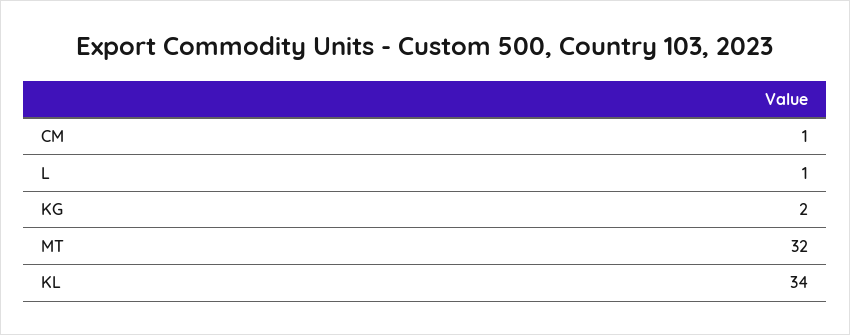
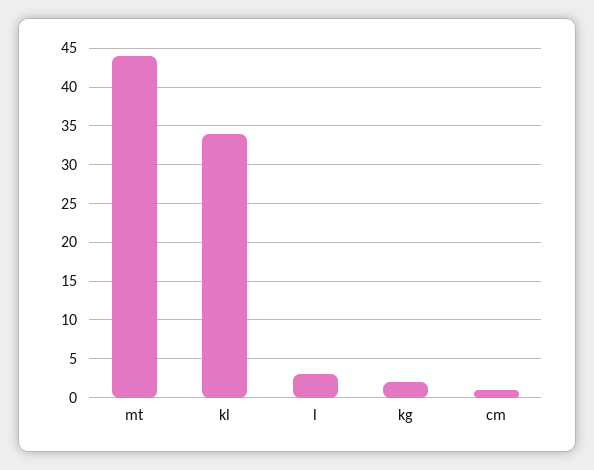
  {
    "CM": 1,
-   "L": 1,
+   "L": 3,
    "KG": 2,
-   "MT": 32,
+   "MT": 44,
    "KL": 34
  }

